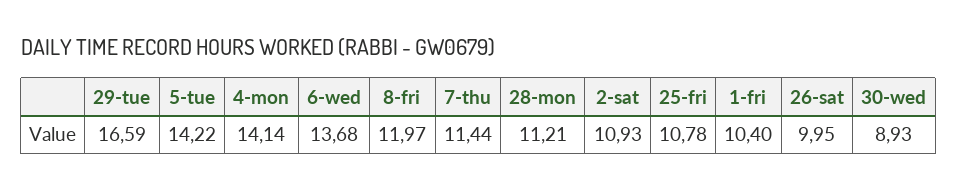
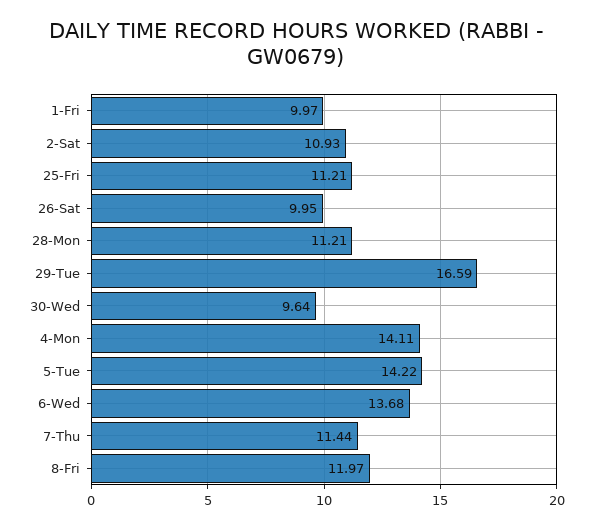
  {
    "29-tue": 16.59,
    "5-tue": 14.22,
-   "4-mon": 14.14,
+   "4-mon": 14.11,
    "6-wed": 13.68,
    "8-fri": 11.97,
    "7-thu": 11.44,
    "28-mon": 11.21,
    "2-sat": 10.93,
-   "25-fri": 10.78,
+   "25-fri": 11.21,
-   "1-fri": 10.4,
+   "1-fri": 9.97,
    "26-sat": 9.95,
-   "30-wed": 8.93
+   "30-wed": 9.64
  }

